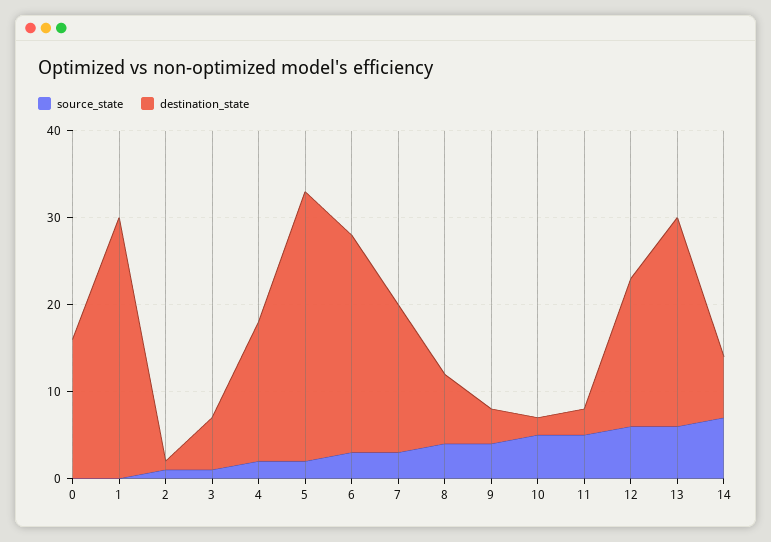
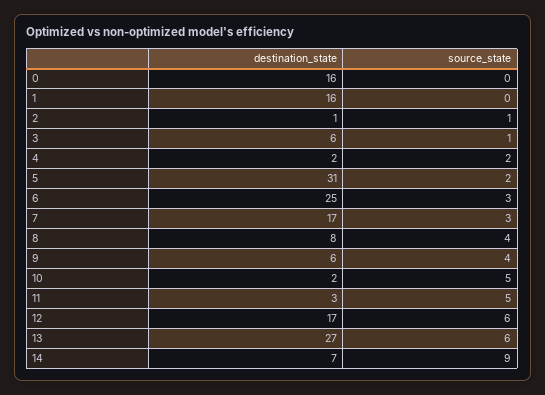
  {
    "source_state": {
      "0": 0,
      "1": 0,
      "2": 1,
      "3": 1,
      "4": 2,
      "5": 2,
      "6": 3,
      "7": 3,
      "8": 4,
      "9": 4,
      "10": 5,
      "11": 5,
      "12": 6,
      "13": 6,
-     "14": 7
+     "14": 9
    },
    "destination_state": {
      "0": 16,
-     "1": 30,
+     "1": 16,
      "2": 1,
      "3": 6,
-     "4": 16,
+     "4": 2,
      "5": 31,
      "6": 25,
      "7": 17,
      "8": 8,
-     "9": 4,
+     "9": 6,
      "10": 2,
      "11": 3,
      "12": 17,
-     "13": 24,
+     "13": 27,
      "14": 7
    }
  }

